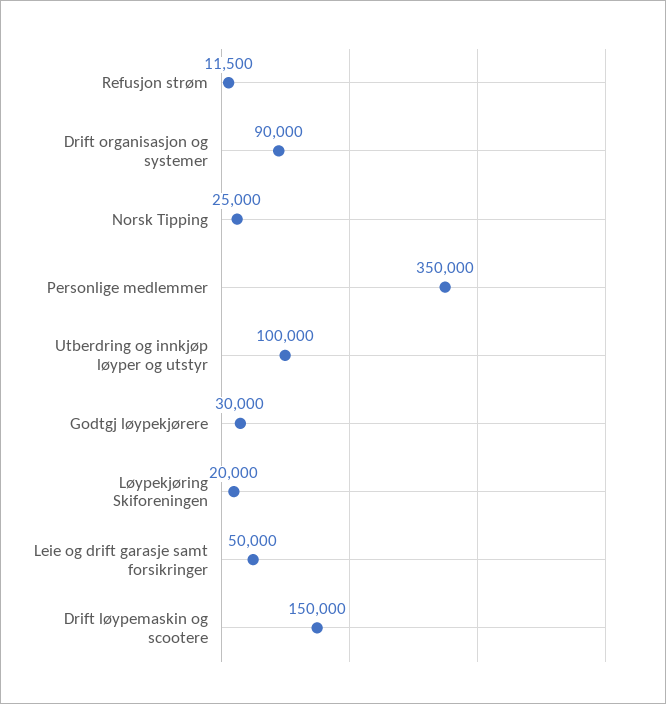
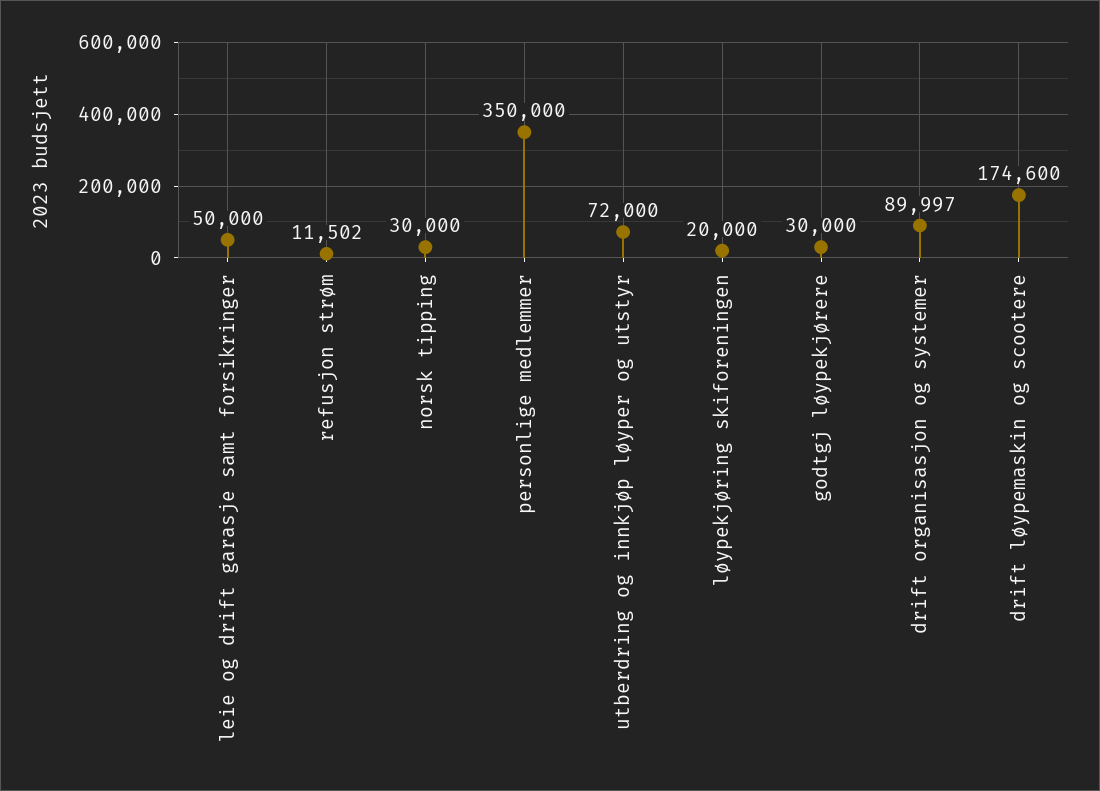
  {
-   "Refusjon strøm": 11500,
+   "Refusjon strøm": 11502,
-   "Drift organisasjon og systemer": 90000,
+   "Drift organisasjon og systemer": 89997,
-   "Norsk Tipping": 25000,
+   "Norsk Tipping": 30000,
    "Personlige medlemmer": 350000,
-   "Utberdring og innkjøp løyper og utstyr": 100000,
+   "Utberdring og innkjøp løyper og utstyr": 72000,
    "Godtgj løypekjørere": 30000,
    "Løypekjøring Skiforeningen": 20000,
    "Leie og drift garasje samt forsikringer": 50000,
-   "Drift løypemaskin og scootere": 150000
+   "Drift løypemaskin og scootere": 174600
  }

